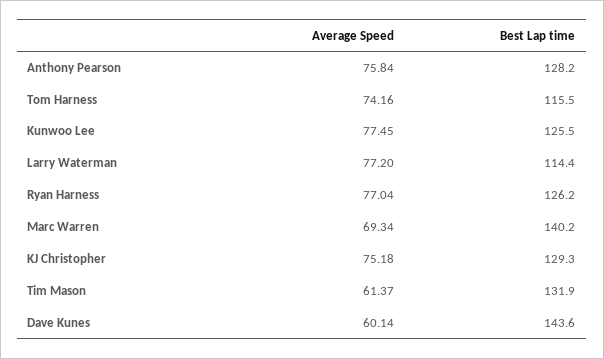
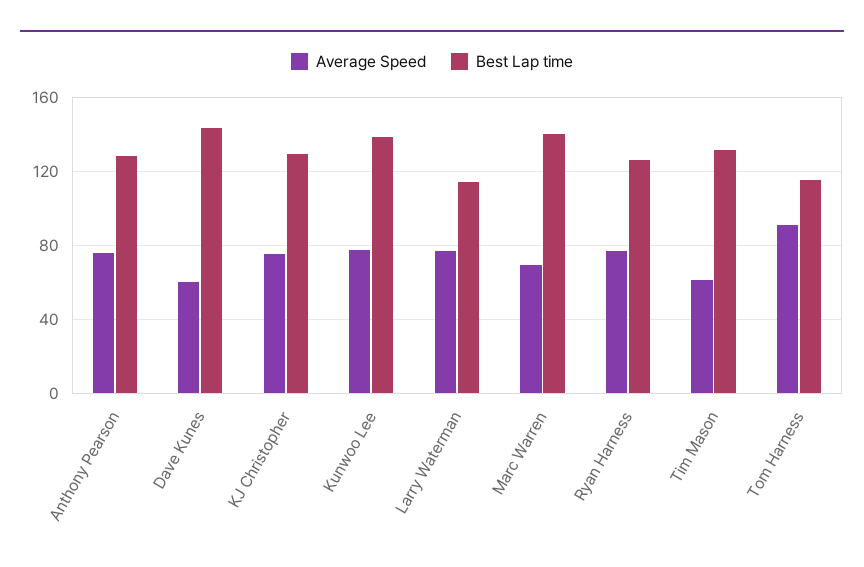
  {
    "Average Speed": {
      "Anthony Pearson": 75.84,
-     "Tom Harness": 74.16,
+     "Tom Harness": 90,
      "Kunwoo Lee": 77.45,
      "Larry Waterman": 77.2,
      "Ryan Harness": 77.04,
      "Marc Warren": 69.34,
      "KJ Christopher": 75.18,
      "Tim Mason": 61.37,
      "Dave Kunes": 60.14
    },
    "Best Lap time": {
      "Anthony Pearson": 128.2,
      "Tom Harness": 115.5,
-     "Kunwoo Lee": 125.5,
+     "Kunwoo Lee": 140,
      "Larry Waterman": 114.4,
      "Ryan Harness": 126.2,
      "Marc Warren": 140.2,
      "KJ Christopher": 129.3,
      "Tim Mason": 131.9,
      "Dave Kunes": 143.6
    }
  }

